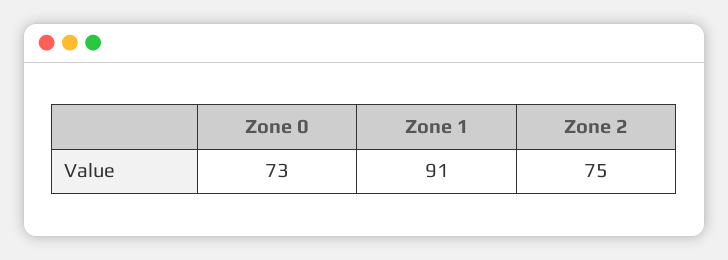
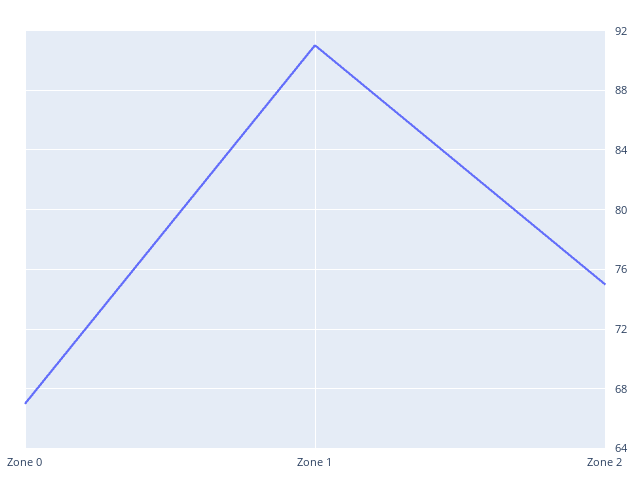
  {
-   "Zone 0": 73,
+   "Zone 0": 67,
    "Zone 1": 91,
    "Zone 2": 75
  }

